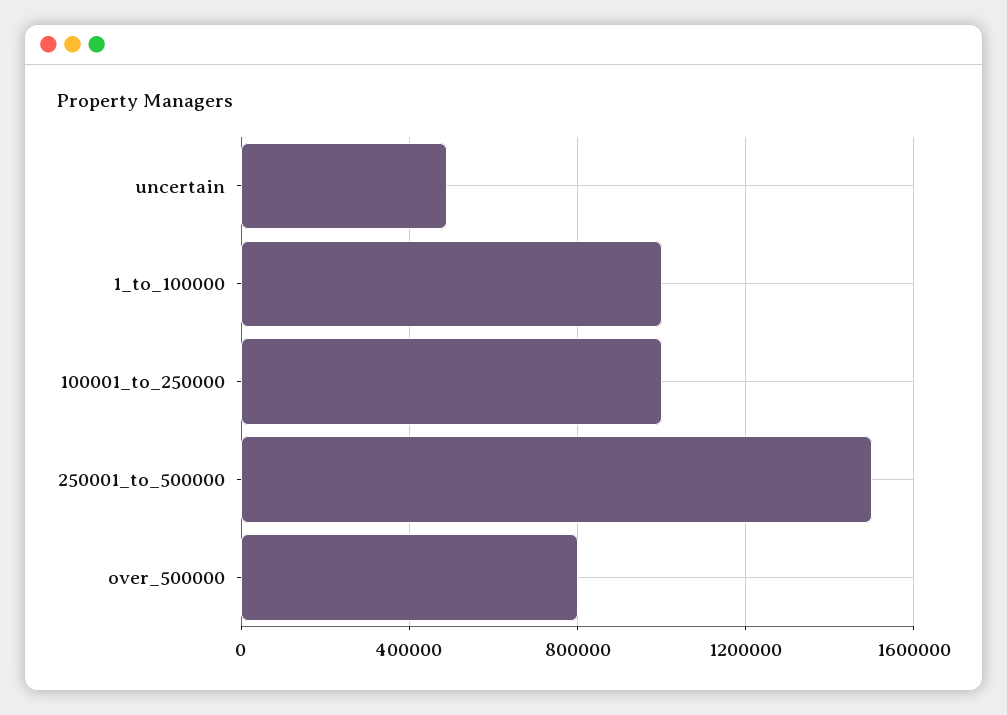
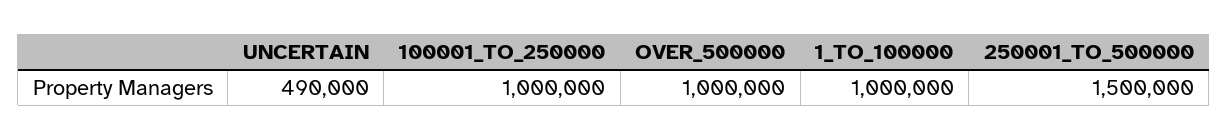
  {
    "uncertain": 490000,
    "1_to_100000": 1000000,
    "100001_to_250000": 1000000,
    "250001_to_500000": 1500000,
-   "over_500000": 800000
+   "over_500000": 1000000
  }

